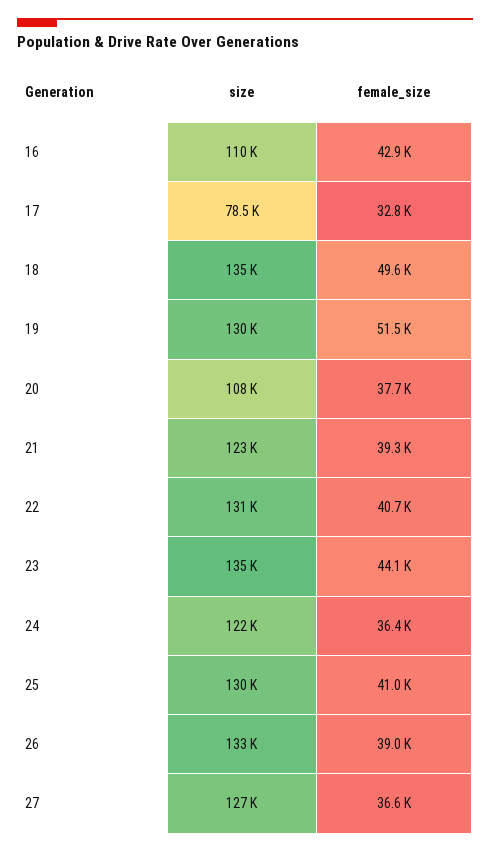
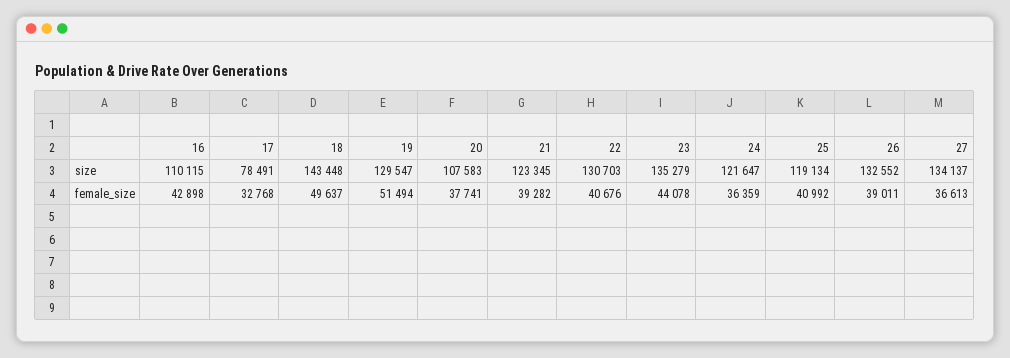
  {
    "size": {
      "16": 110115,
      "17": 78491,
-     "18": 135000,
+     "18": 143448,
      "19": 129547,
      "20": 107583,
      "21": 123345,
      "22": 130703,
      "23": 135279,
      "24": 121647,
-     "25": 130000,
+     "25": 119134,
      "26": 132552,
-     "27": 127000
+     "27": 134137
    },
    "female_size": {
      "16": 42898,
      "17": 32768,
      "18": 49637,
      "19": 51494,
      "20": 37741,
      "21": 39282,
      "22": 40676,
      "23": 44078,
      "24": 36359,
      "25": 40992,
      "26": 39011,
      "27": 36613
    }
  }

